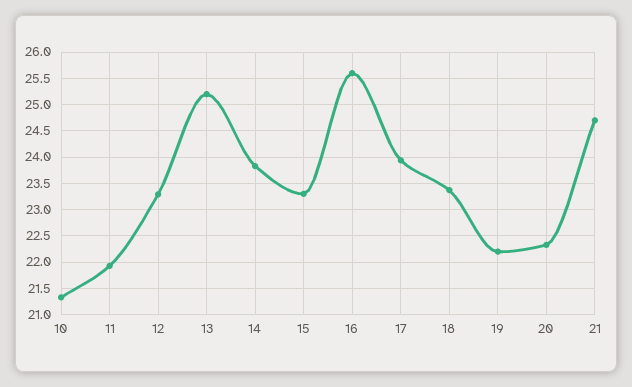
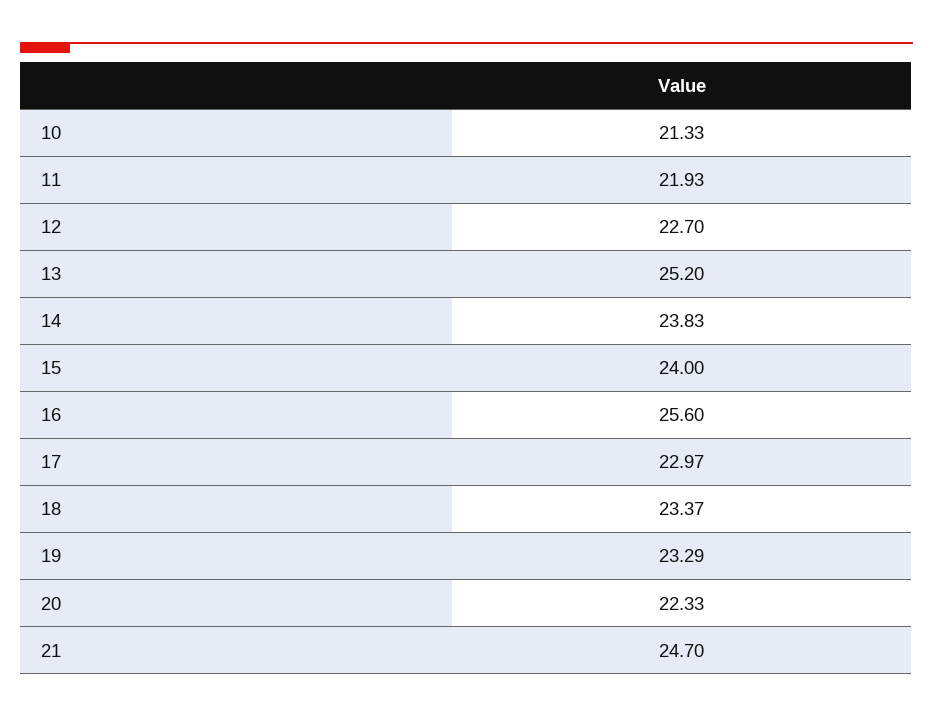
  {
    "10": 21.33,
    "11": 21.93,
-   "12": 23.25,
+   "12": 22.7,
    "13": 25.2,
    "14": 23.83,
-   "15": 23.25,
+   "15": 24,
    "16": 25.6,
-   "17": 24,
+   "17": 22.97,
    "18": 23.37,
-   "19": 22.25,
+   "19": 23.29,
    "20": 22.33,
    "21": 24.7
  }

